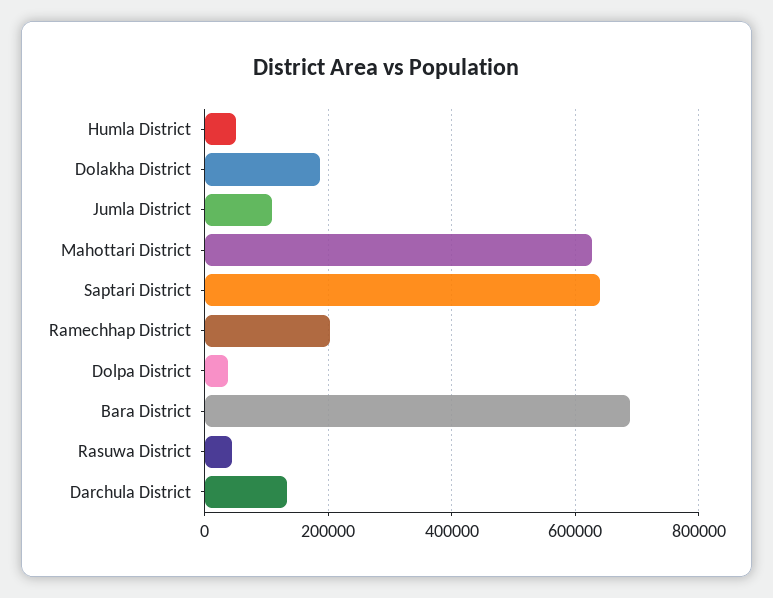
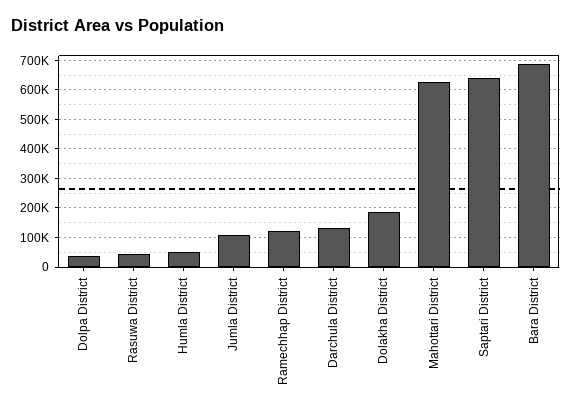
  {
    "Humla District": 60000,
    "Dolakha District": 180000,
    "Jumla District": 100000,
    "Mahottari District": 620000,
    "Saptari District": 640000,
-   "Ramechhap District": 200000,
+   "Ramechhap District": 125000,
    "Dolpa District": 40000,
    "Bara District": 680000,
    "Rasuwa District": 40000,
    "Darchula District": 140000
  }

